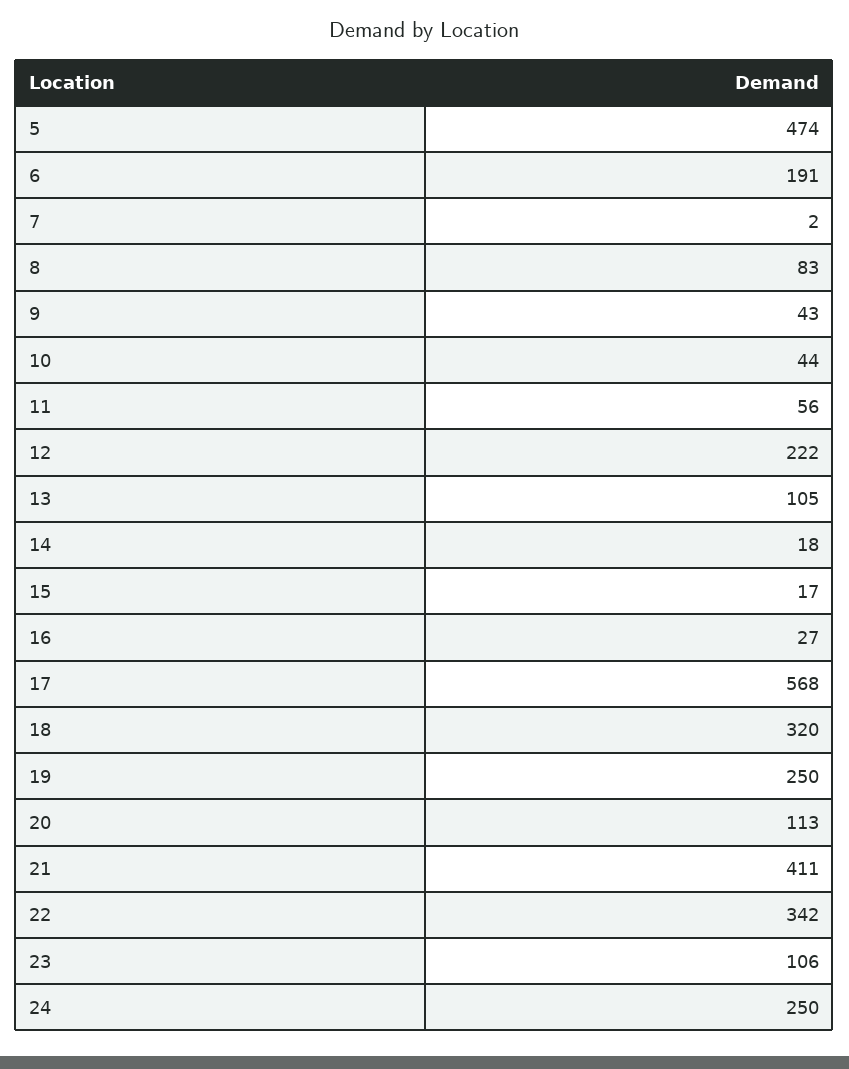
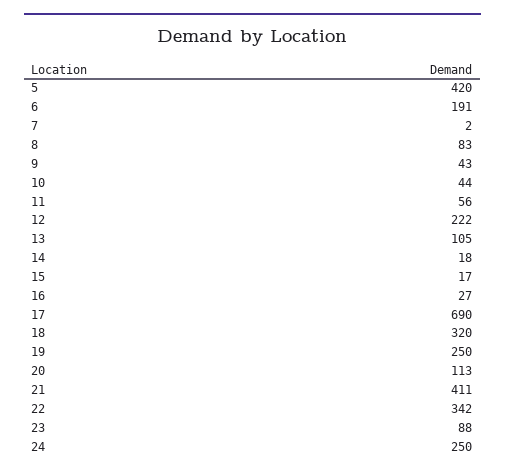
  {
-   "5": 474,
+   "5": 420,
    "6": 191,
    "7": 2,
    "8": 83,
    "9": 43,
    "10": 44,
    "11": 56,
    "12": 222,
    "13": 105,
    "14": 18,
    "15": 17,
    "16": 27,
-   "17": 568,
+   "17": 690,
    "18": 320,
    "19": 250,
    "20": 113,
    "21": 411,
    "22": 342,
-   "23": 106,
+   "23": 88,
    "24": 250
  }

